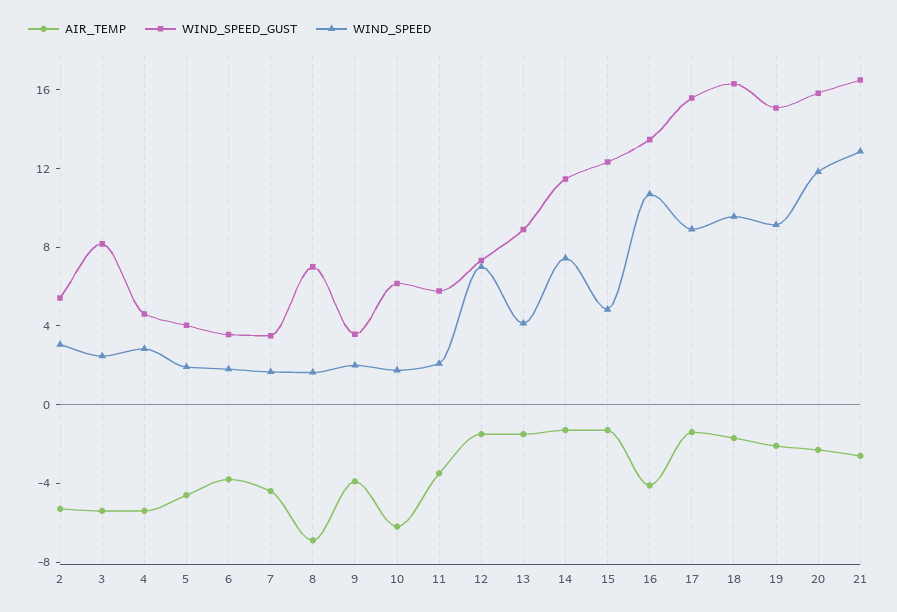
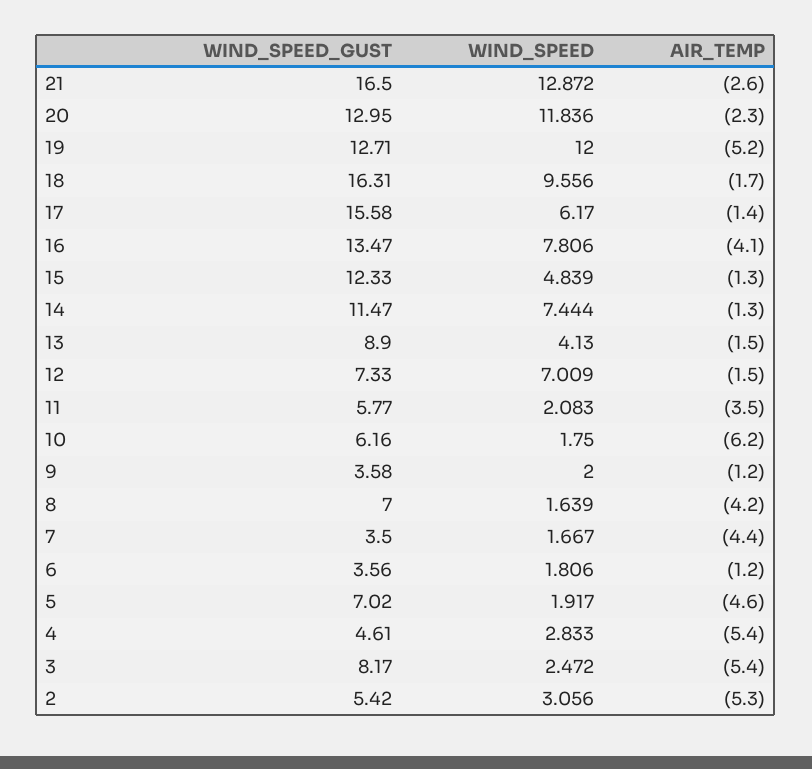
  {
    "AIR_TEMP": {
      "2": -5.3,
      "3": -5.4,
      "4": -5.4,
      "5": -4.6,
-     "6": -4,
+     "6": -1.2,
      "7": -4.4,
-     "8": -7,
+     "8": -4.2,
-     "9": -4,
+     "9": -1.2,
      "10": -6.2,
      "11": -3.5,
      "12": -1.5,
      "13": -1.5,
      "14": -1.3,
      "15": -1.3,
      "16": -4.1,
      "17": -1.4,
      "18": -1.7,
-     "19": -2,
+     "19": -5.2,
      "20": -2.3,
      "21": -2.6
    },
    "WIND_SPEED_GUST": {
      "2": 5.42,
      "3": 8.17,
      "4": 4.61,
-     "5": 4,
+     "5": 7.02,
      "6": 3.56,
      "7": 3.5,
      "8": 7,
      "9": 3.58,
      "10": 6.16,
      "11": 5.77,
      "12": 7.33,
      "13": 8.9,
      "14": 11.47,
      "15": 12.33,
      "16": 13.47,
      "17": 15.58,
      "18": 16.31,
-     "19": 15,
+     "19": 12.71,
-     "20": 16,
+     "20": 12.95,
      "21": 16.5
    },
    "WIND_SPEED": {
      "2": 3.056,
      "3": 2.472,
      "4": 2.833,
      "5": 1.917,
      "6": 1.806,
      "7": 1.667,
      "8": 1.639,
      "9": 2,
      "10": 1.75,
      "11": 2.083,
      "12": 7.009,
      "13": 4.13,
      "14": 7.444,
      "15": 4.839,
-     "16": 11,
+     "16": 7.806,
-     "17": 9,
+     "17": 6.17,
      "18": 9.556,
-     "19": 9,
+     "19": 12,
      "20": 11.836,
      "21": 12.872
    }
  }

